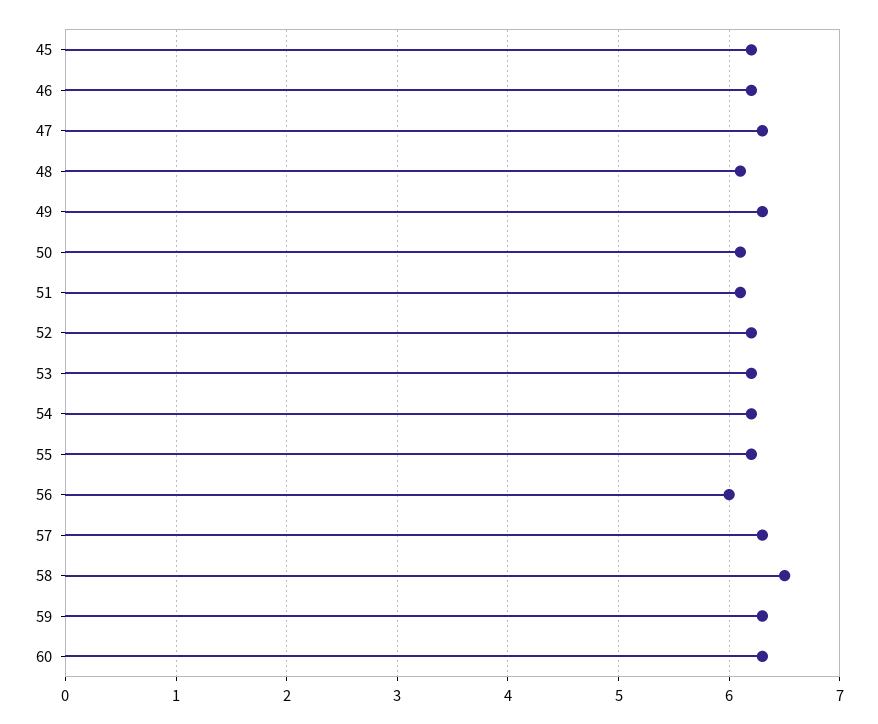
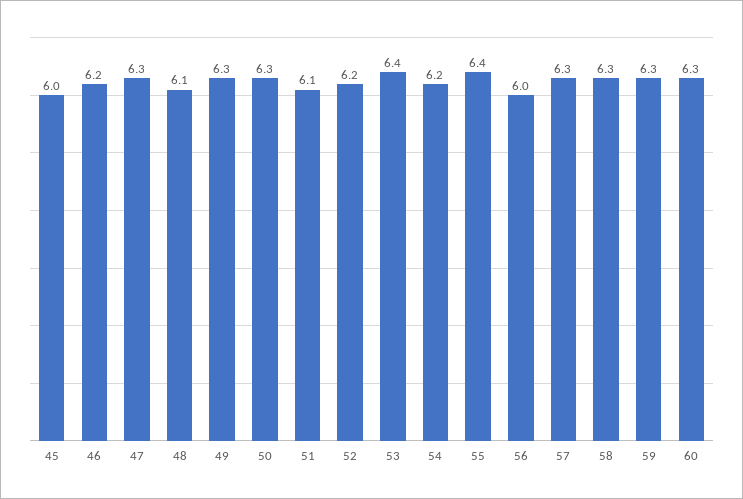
  {
-   "45": 6.2,
+   "45": 6,
    "46": 6.2,
    "47": 6.3,
    "48": 6.1,
    "49": 6.3,
-   "50": 6.1,
+   "50": 6.3,
    "51": 6.1,
    "52": 6.2,
-   "53": 6.2,
+   "53": 6.4,
    "54": 6.2,
-   "55": 6.2,
+   "55": 6.4,
    "56": 6,
    "57": 6.3,
-   "58": 6.5,
+   "58": 6.3,
    "59": 6.3,
    "60": 6.3
  }

